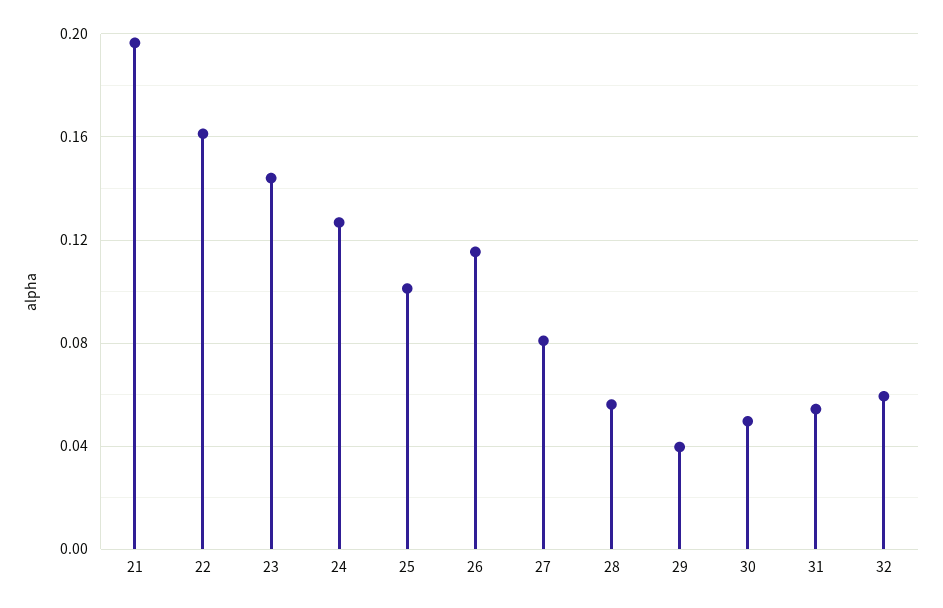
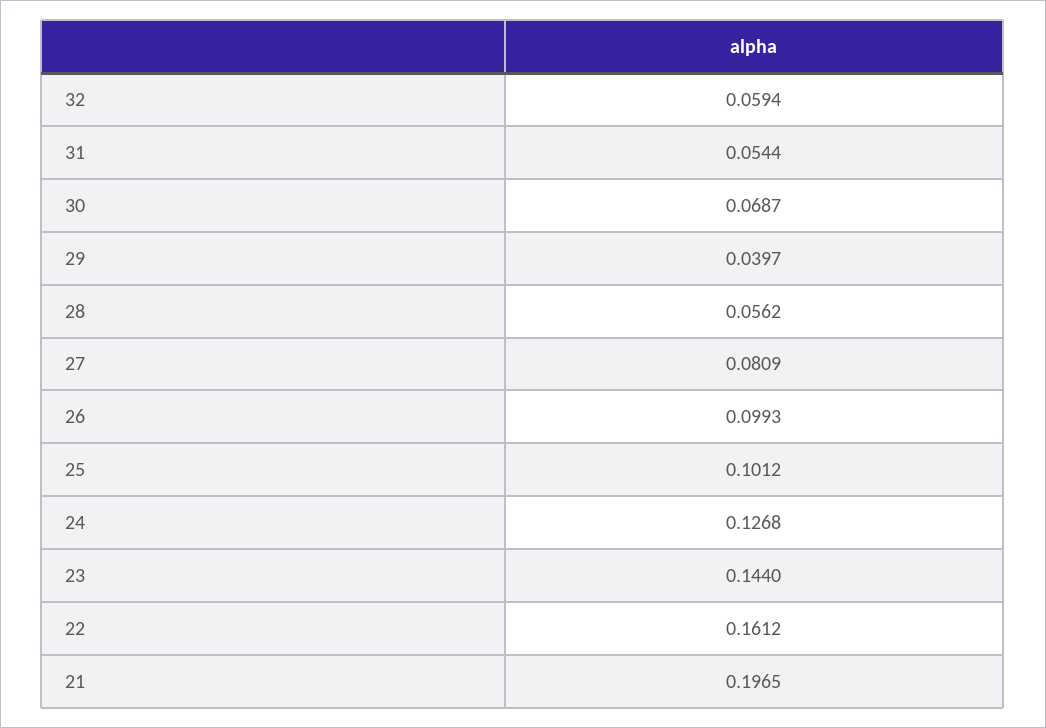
  {
    "21": 0.1965,
    "22": 0.1612,
    "23": 0.144,
    "24": 0.1268,
    "25": 0.1012,
-   "26": 0.115,
+   "26": 0.0993,
    "27": 0.0809,
    "28": 0.0562,
    "29": 0.0397,
-   "30": 0.05,
+   "30": 0.0687,
    "31": 0.0544,
    "32": 0.0594
  }

